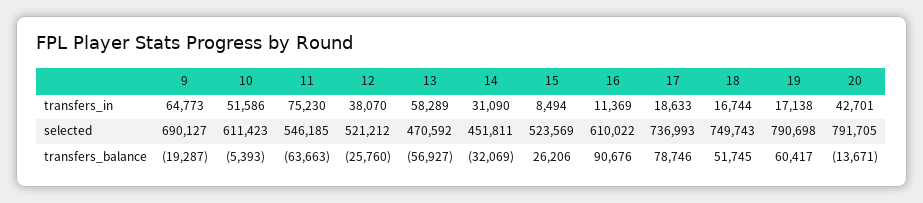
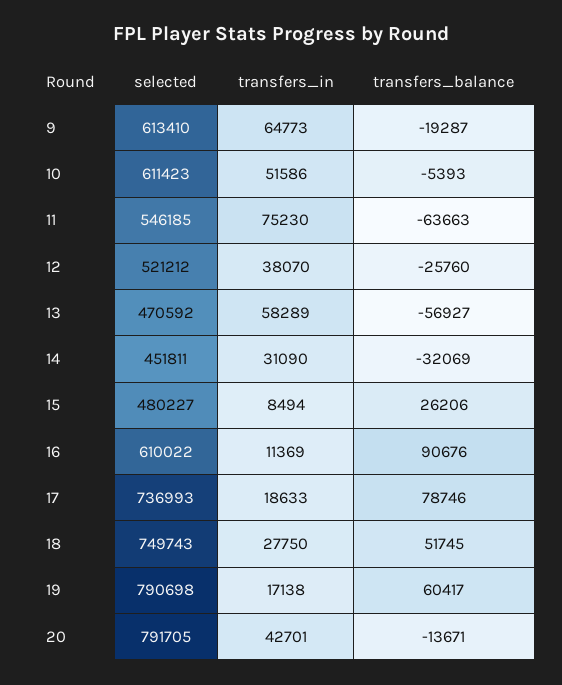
  {
    "9": {
      "transfers_in": 64773,
-     "selected": 690127,
+     "selected": 613410,
      "transfers_balance": -19287
    },
    "10": {
      "transfers_in": 51586,
      "selected": 611423,
      "transfers_balance": -5393
    },
    "11": {
      "transfers_in": 75230,
      "selected": 546185,
      "transfers_balance": -63663
    },
    "12": {
      "transfers_in": 38070,
      "selected": 521212,
      "transfers_balance": -25760
    },
    "13": {
      "transfers_in": 58289,
      "selected": 470592,
      "transfers_balance": -56927
    },
    "14": {
      "transfers_in": 31090,
      "selected": 451811,
      "transfers_balance": -32069
    },
    "15": {
      "transfers_in": 8494,
-     "selected": 523569,
+     "selected": 480227,
      "transfers_balance": 26206
    },
    "16": {
      "transfers_in": 11369,
      "selected": 610022,
      "transfers_balance": 90676
    },
    "17": {
      "transfers_in": 18633,
      "selected": 736993,
      "transfers_balance": 78746
    },
    "18": {
-     "transfers_in": 16744,
+     "transfers_in": 27750,
      "selected": 749743,
      "transfers_balance": 51745
    },
    "19": {
      "transfers_in": 17138,
      "selected": 790698,
      "transfers_balance": 60417
    },
    "20": {
      "transfers_in": 42701,
      "selected": 791705,
      "transfers_balance": -13671
    }
  }

